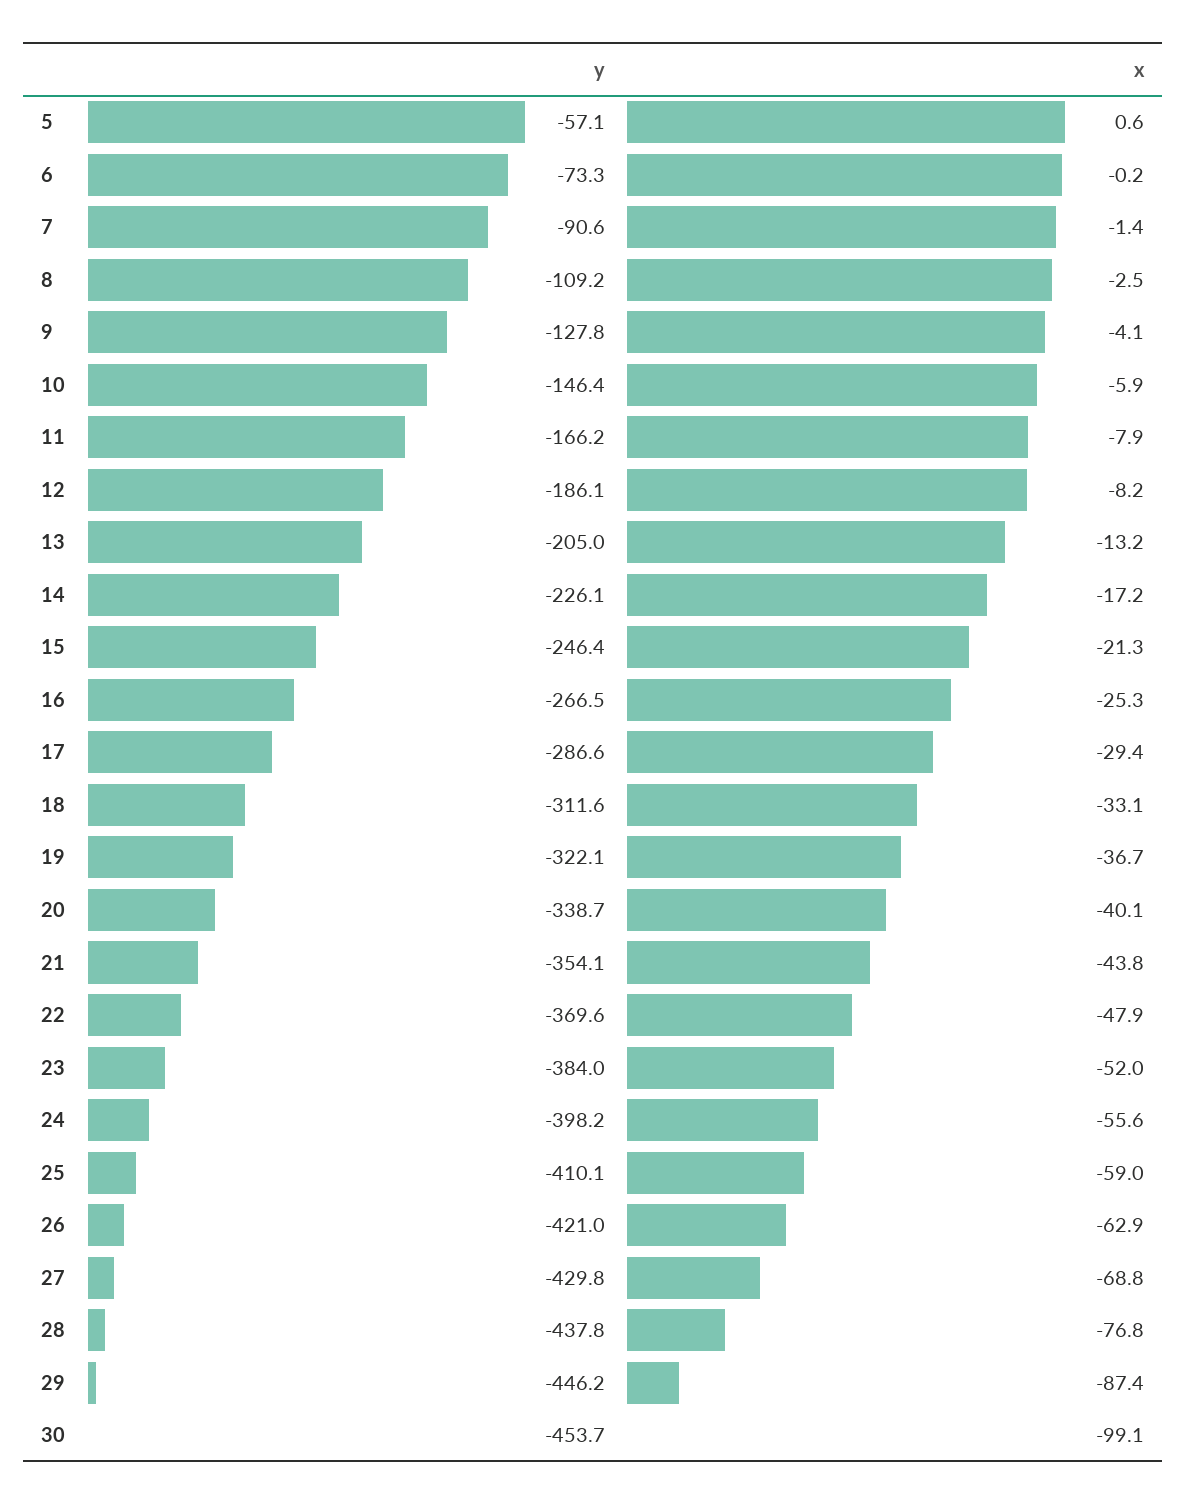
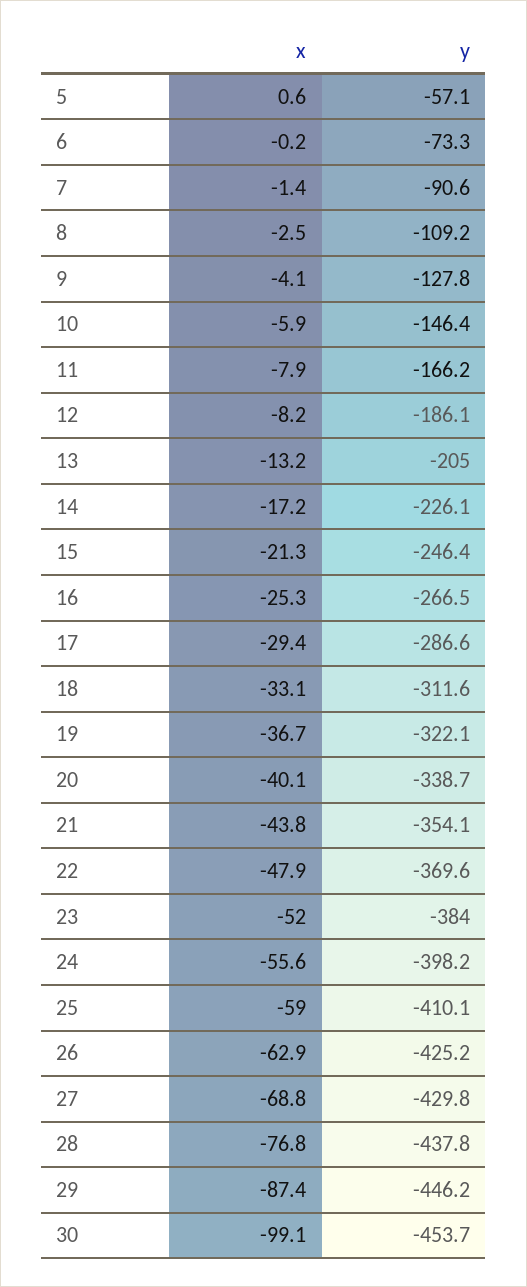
  {
    "y": {
      "5": -57.1,
      "6": -73.3,
      "7": -90.6,
      "8": -109.2,
      "9": -127.8,
      "10": -146.4,
      "11": -166.2,
      "12": -186.1,
      "13": -205,
      "14": -226.1,
      "15": -246.4,
      "16": -266.5,
      "17": -286.6,
      "18": -311.6,
      "19": -322.1,
      "20": -338.7,
      "21": -354.1,
      "22": -369.6,
      "23": -384,
      "24": -398.2,
      "25": -410.1,
-     "26": -421,
+     "26": -425.2,
      "27": -429.8,
      "28": -437.8,
      "29": -446.2,
      "30": -453.7
    },
    "x": {
      "5": 0.6,
      "6": -0.2,
      "7": -1.4,
      "8": -2.5,
      "9": -4.1,
      "10": -5.9,
      "11": -7.9,
      "12": -8.2,
      "13": -13.2,
      "14": -17.2,
      "15": -21.3,
      "16": -25.3,
      "17": -29.4,
      "18": -33.1,
      "19": -36.7,
      "20": -40.1,
      "21": -43.8,
      "22": -47.9,
      "23": -52,
      "24": -55.6,
      "25": -59,
      "26": -62.9,
      "27": -68.8,
      "28": -76.8,
      "29": -87.4,
      "30": -99.1
    }
  }

